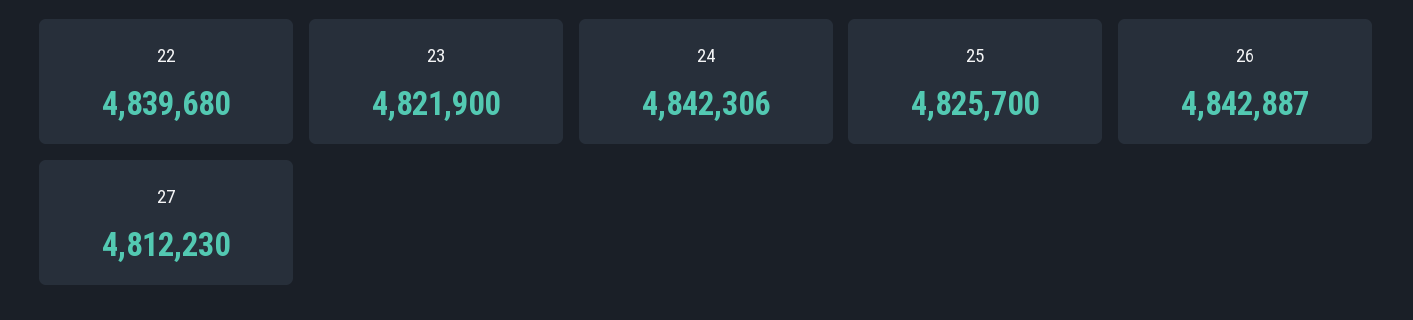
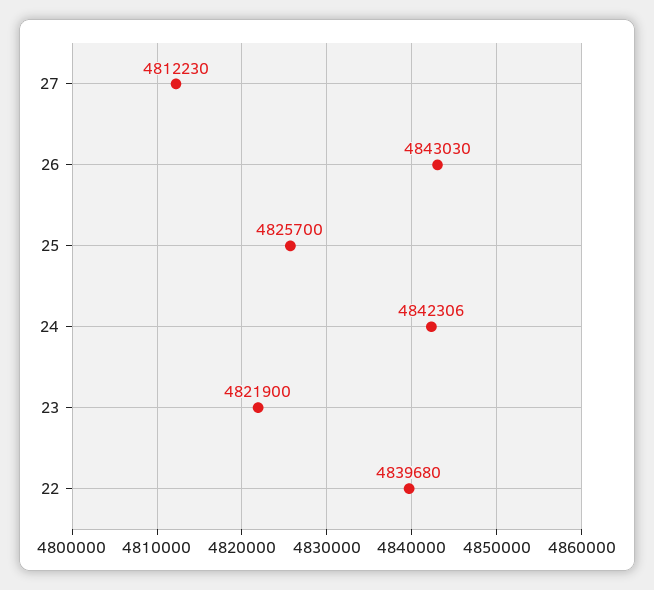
  {
    "22": 4839680,
    "23": 4821900,
    "24": 4842306,
    "25": 4825700,
-   "26": 4842887,
+   "26": 4843030,
    "27": 4812230
  }

